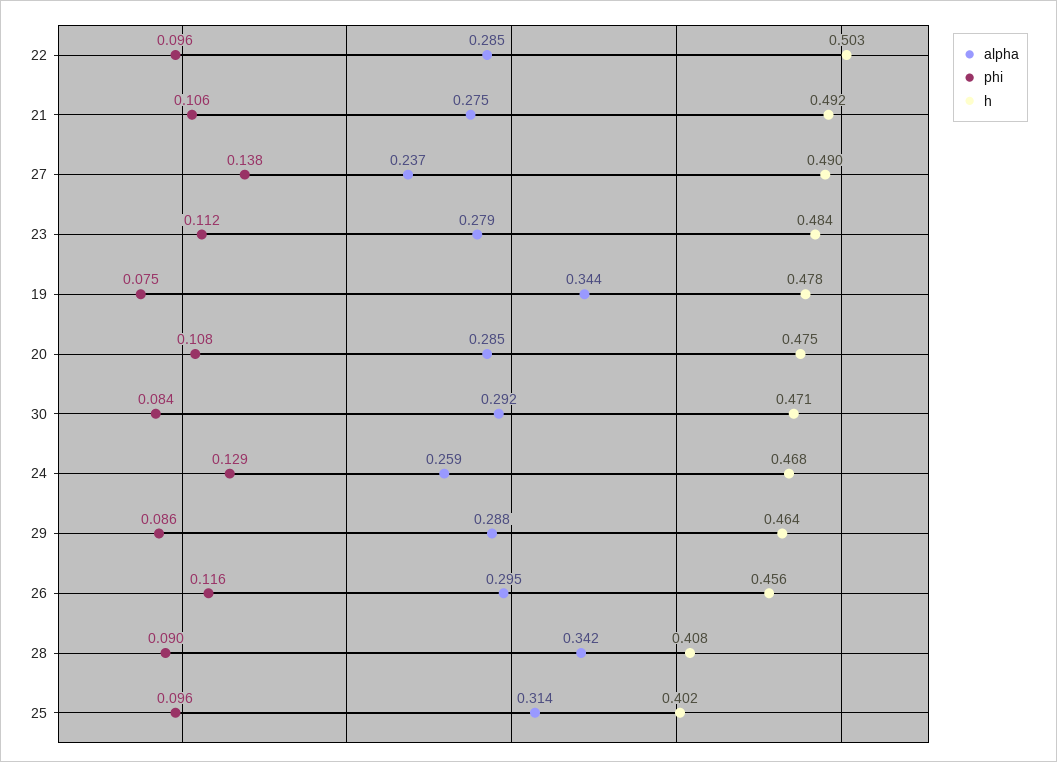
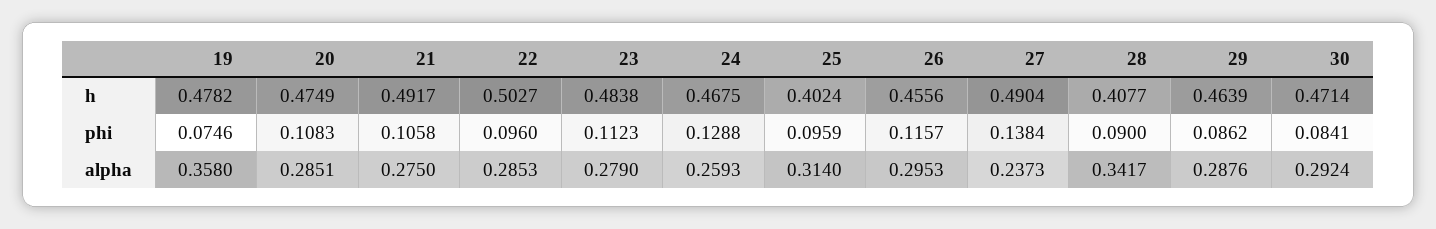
  {
    "alpha": {
      "22": 0.2853,
      "21": 0.275,
      "27": 0.2373,
      "23": 0.279,
-     "19": 0.344,
+     "19": 0.358,
      "20": 0.2851,
      "30": 0.2924,
      "24": 0.2593,
      "29": 0.2876,
      "26": 0.2953,
      "28": 0.3417,
      "25": 0.314
    },
    "phi": {
      "22": 0.096,
      "21": 0.1058,
      "27": 0.1384,
      "23": 0.1123,
      "19": 0.0746,
      "20": 0.1083,
      "30": 0.0841,
      "24": 0.1288,
      "29": 0.0862,
      "26": 0.1157,
      "28": 0.09,
      "25": 0.0959
    },
    "h": {
      "22": 0.5027,
      "21": 0.4917,
      "27": 0.4904,
      "23": 0.4838,
      "19": 0.4782,
      "20": 0.4749,
      "30": 0.4714,
      "24": 0.4675,
      "29": 0.4639,
      "26": 0.4556,
      "28": 0.4077,
      "25": 0.4024
    }
  }

